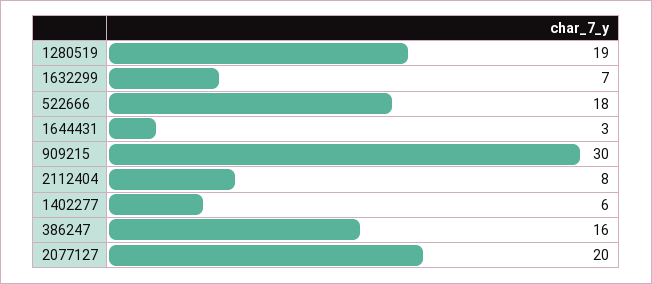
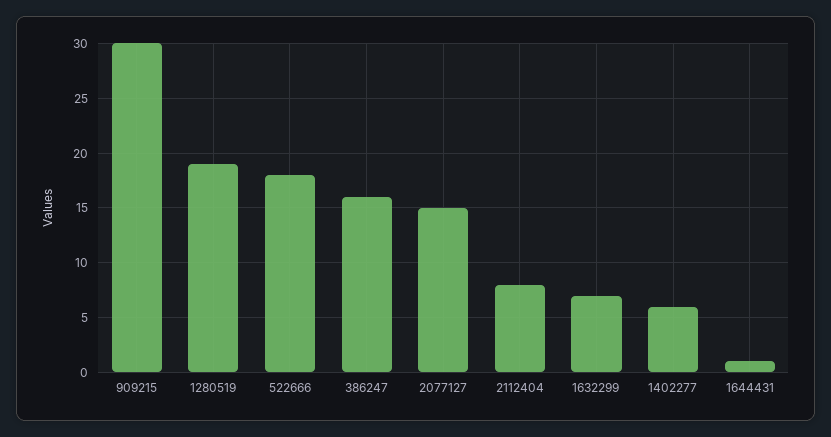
  {
    "1280519": 19,
    "1632299": 7,
    "522666": 18,
-   "1644431": 3,
+   "1644431": 1,
    "909215": 30,
    "2112404": 8,
    "1402277": 6,
    "386247": 16,
-   "2077127": 20
+   "2077127": 15
  }

